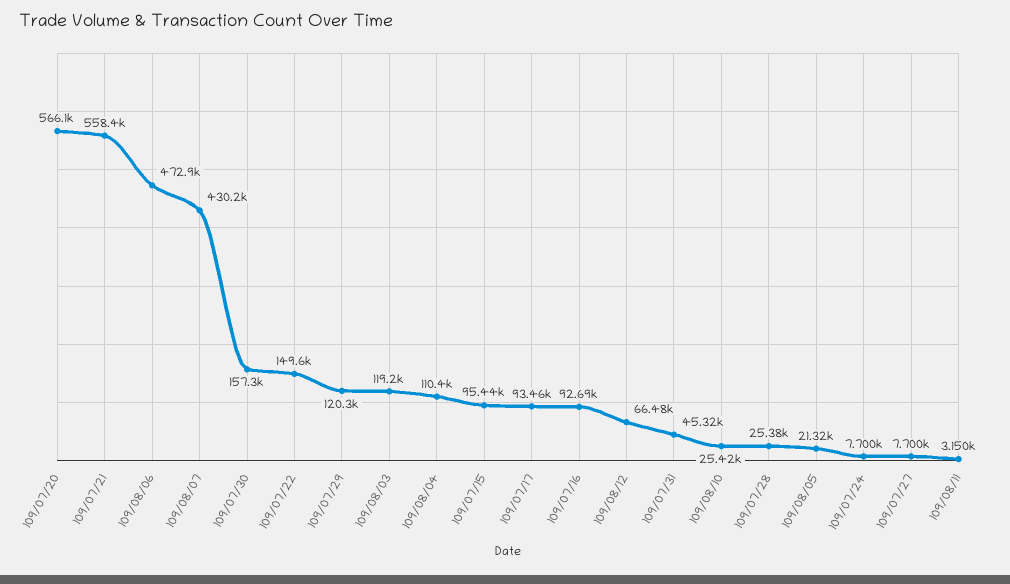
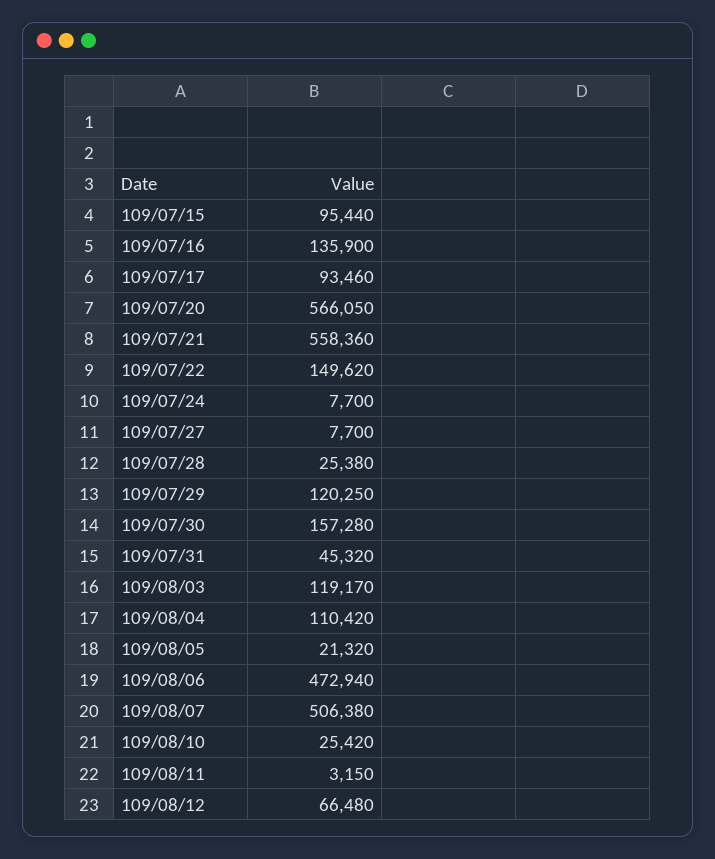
  {
    "109/07/20": 566050,
    "109/07/21": 558360,
    "109/08/06": 472940,
-   "109/08/07": 430200,
+   "109/08/07": 506380,
    "109/07/30": 157280,
    "109/07/22": 149620,
    "109/07/29": 120250,
    "109/08/03": 119170,
    "109/08/04": 110420,
    "109/07/15": 95440,
    "109/07/17": 93460,
-   "109/07/16": 92690,
+   "109/07/16": 135900,
    "109/08/12": 66480,
    "109/07/31": 45320,
    "109/08/10": 25420,
    "109/07/28": 25380,
    "109/08/05": 21320,
    "109/07/24": 7700,
    "109/07/27": 7700,
    "109/08/11": 3150
  }

